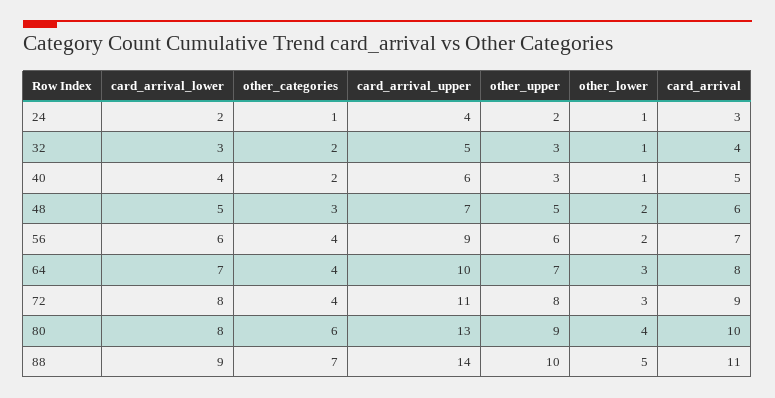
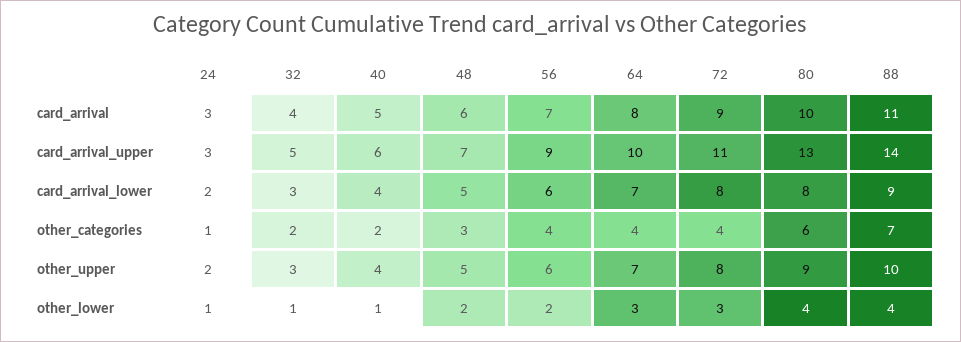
  {
    "card_arrival_lower": {
      "24": 2,
      "32": 3,
      "40": 4,
      "48": 5,
      "56": 6,
      "64": 7,
      "72": 8,
      "80": 8,
      "88": 9
    },
    "other_categories": {
      "24": 1,
      "32": 2,
      "40": 2,
      "48": 3,
      "56": 4,
      "64": 4,
      "72": 4,
      "80": 6,
      "88": 7
    },
    "card_arrival_upper": {
-     "24": 4,
+     "24": 3,
      "32": 5,
      "40": 6,
      "48": 7,
      "56": 9,
      "64": 10,
      "72": 11,
      "80": 13,
      "88": 14
    },
    "other_upper": {
      "24": 2,
      "32": 3,
-     "40": 3,
+     "40": 4,
      "48": 5,
      "56": 6,
      "64": 7,
      "72": 8,
      "80": 9,
      "88": 10
    },
    "other_lower": {
      "24": 1,
      "32": 1,
      "40": 1,
      "48": 2,
      "56": 2,
      "64": 3,
      "72": 3,
      "80": 4,
-     "88": 5
+     "88": 4
    },
    "card_arrival": {
      "24": 3,
      "32": 4,
      "40": 5,
      "48": 6,
      "56": 7,
      "64": 8,
      "72": 9,
      "80": 10,
      "88": 11
    }
  }

